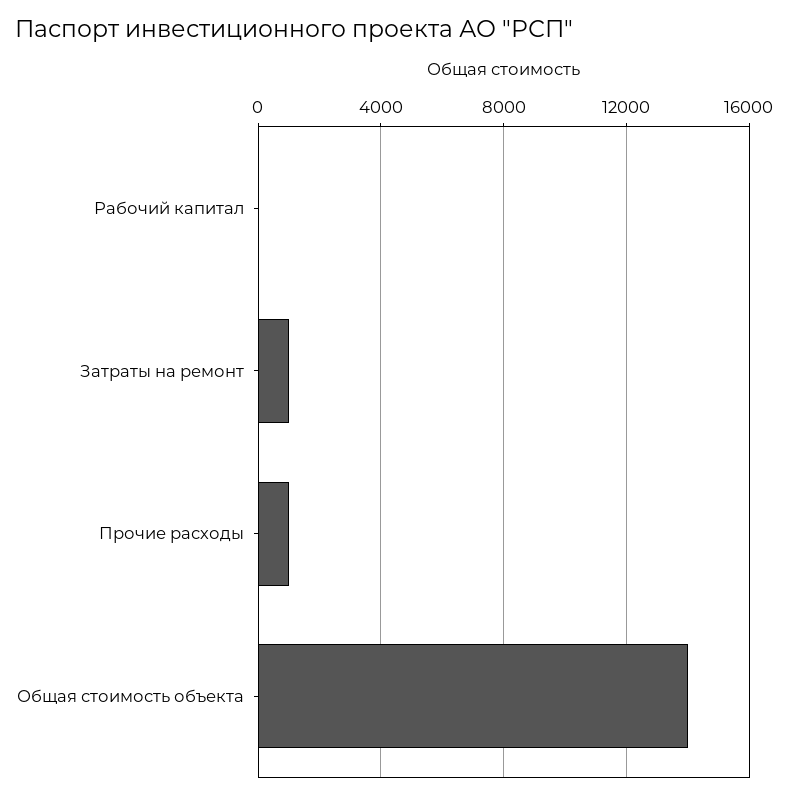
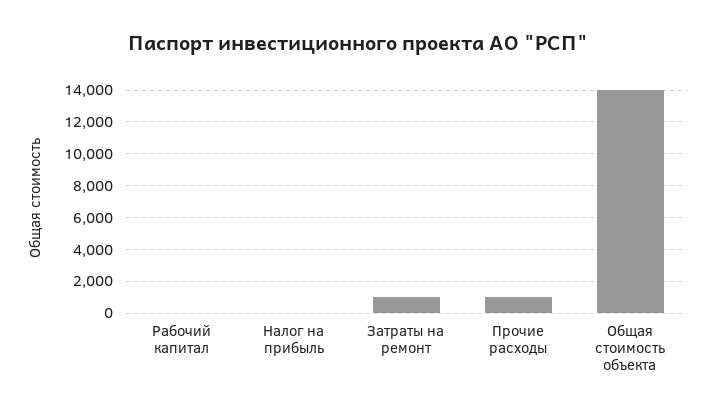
  {
    "Рабочий капитал": 0,
    "Затраты на ремонт": 1000,
    "Прочие расходы": 1000,
-   "Общая стоимость объекта": 14000
+   "Общая стоимость объекта": 14000,
+   "Налог на прибыль": 0
  }

